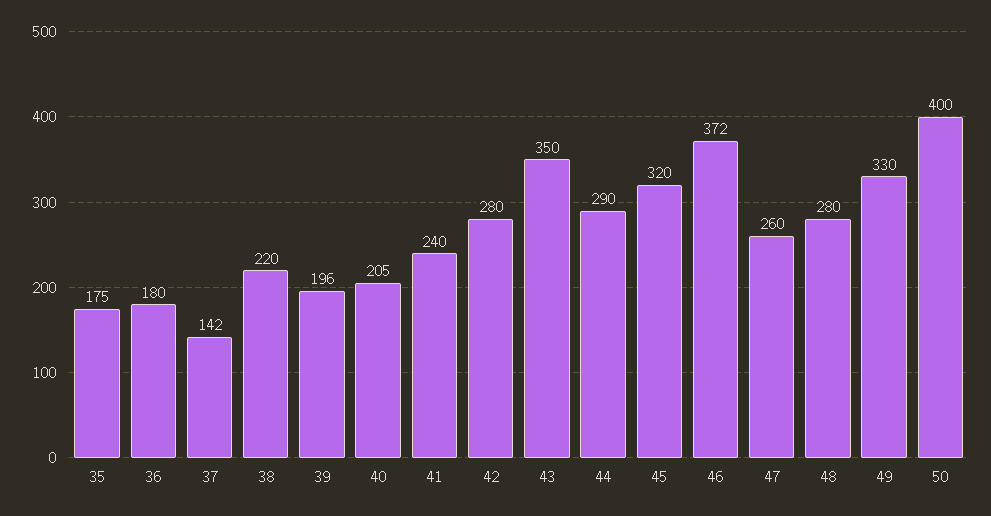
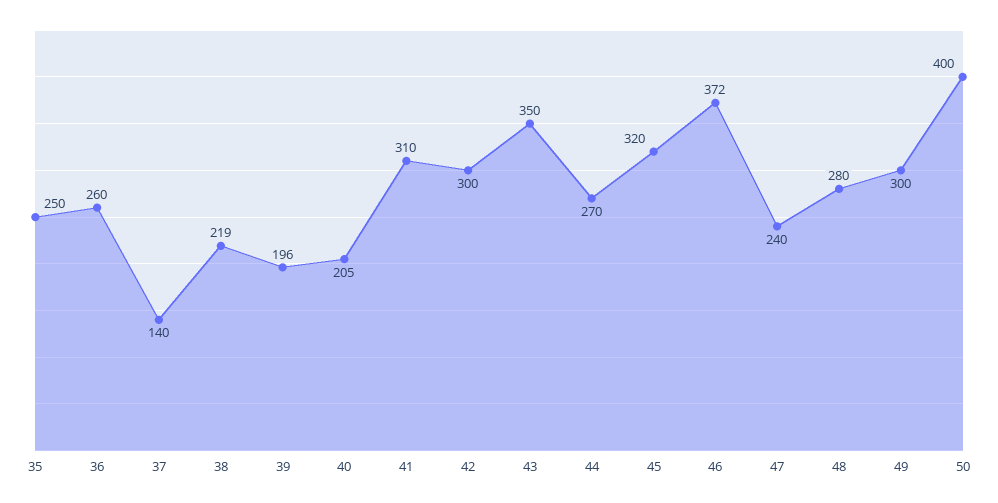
  {
-   "35": 175,
+   "35": 250,
-   "36": 180,
+   "36": 260,
-   "37": 142,
+   "37": 140,
-   "38": 220,
+   "38": 219,
    "39": 196,
    "40": 205,
-   "41": 240,
+   "41": 310,
-   "42": 280,
+   "42": 300,
    "43": 350,
-   "44": 290,
+   "44": 270,
    "45": 320,
    "46": 372,
-   "47": 260,
+   "47": 240,
    "48": 280,
-   "49": 330,
+   "49": 300,
    "50": 400
  }

